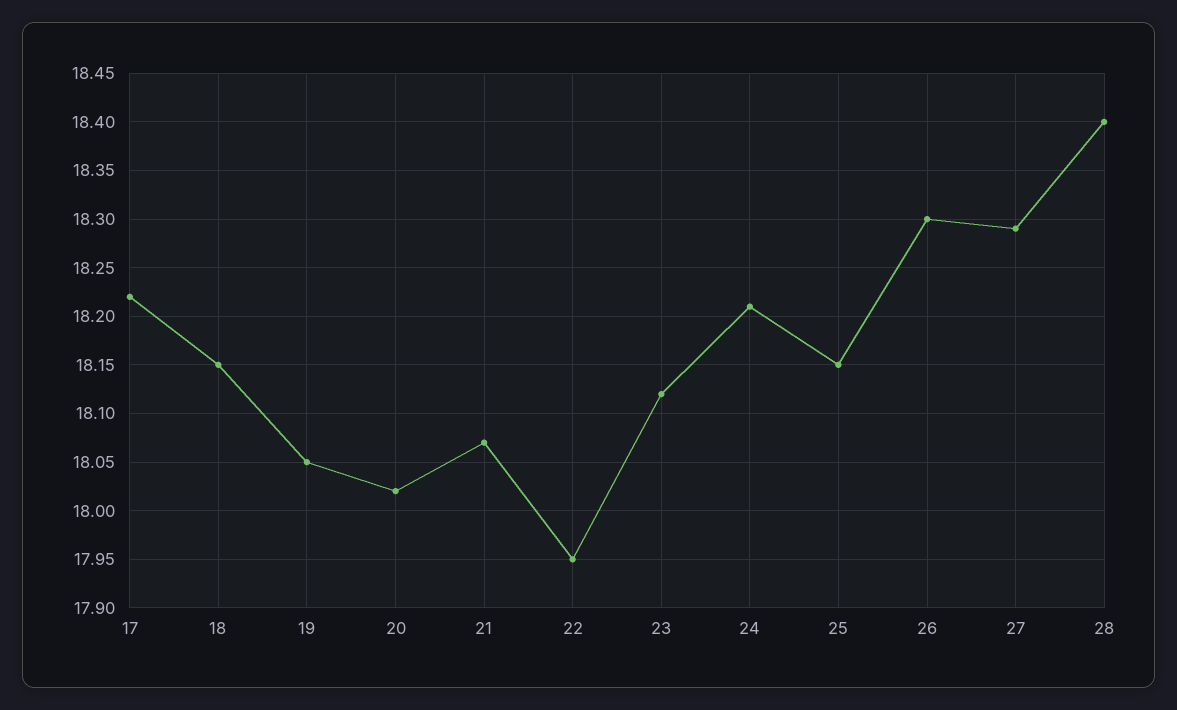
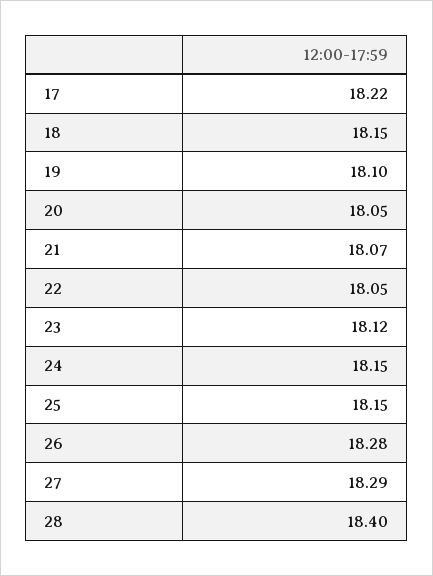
  {
    "17": 18.22,
    "18": 18.15,
-   "19": 18.05,
+   "19": 18.1,
-   "20": 18.02,
+   "20": 18.05,
    "21": 18.07,
-   "22": 17.95,
+   "22": 18.05,
    "23": 18.12,
-   "24": 18.21,
+   "24": 18.15,
    "25": 18.15,
-   "26": 18.3,
+   "26": 18.28,
    "27": 18.29,
    "28": 18.4
  }

